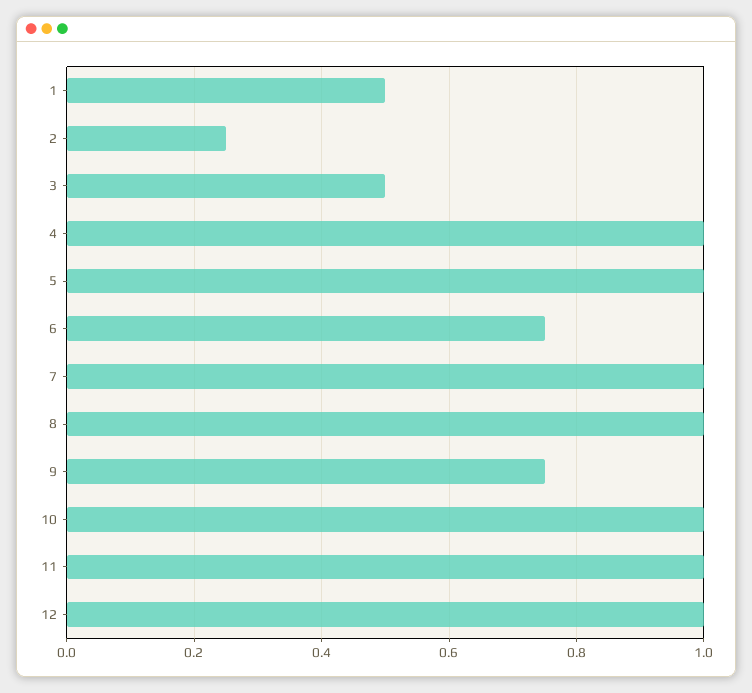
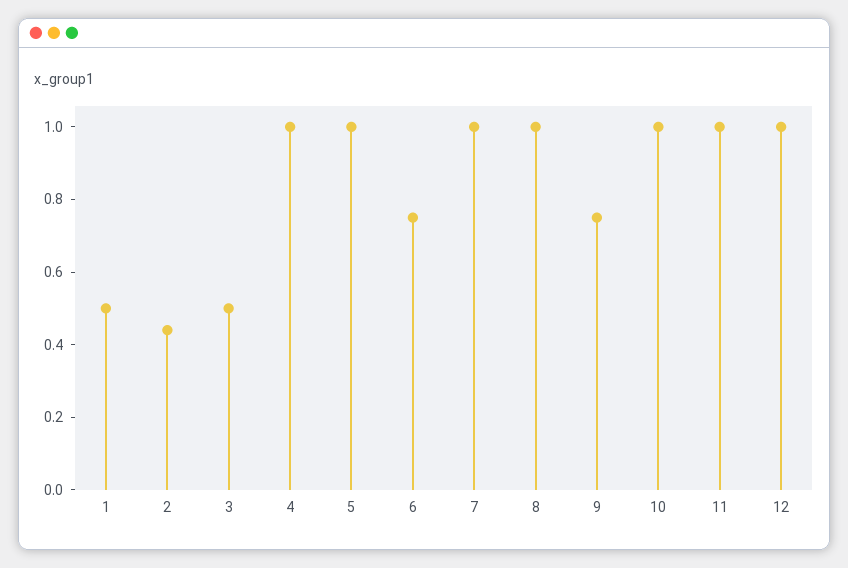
  {
    "1": 0.5,
-   "2": 0.25,
+   "2": 0.45,
    "3": 0.5,
    "4": 1,
    "5": 1,
    "6": 0.75,
    "7": 1,
    "8": 1,
    "9": 0.75,
    "10": 1,
    "11": 1,
    "12": 1
  }

